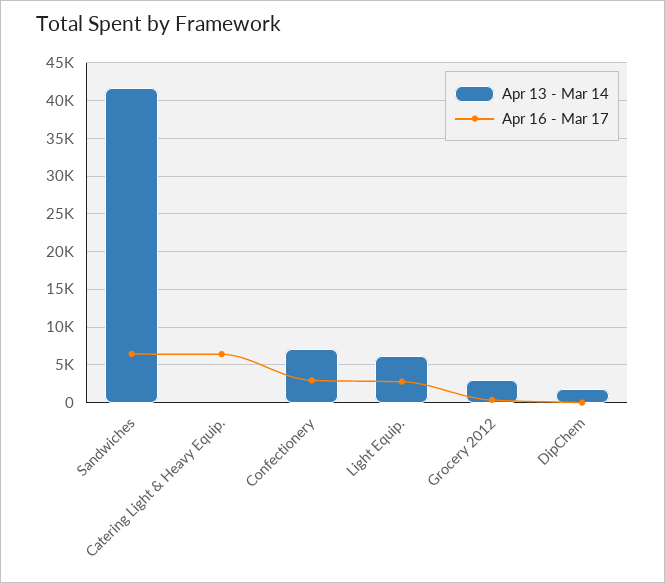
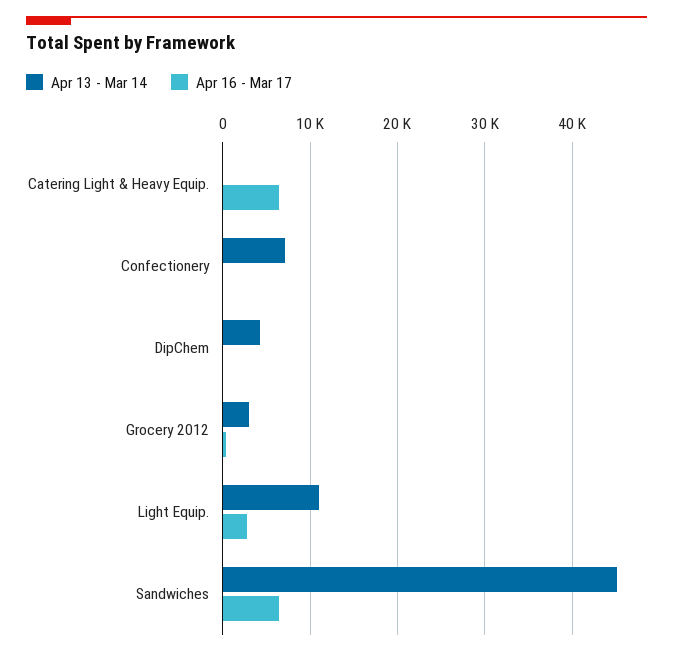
  {
    "Apr 13 - Mar 14": {
-     "Sandwiches": 42000,
+     "Sandwiches": 45000,
      "Catering Light & Heavy Equip.": 0,
      "Confectionery": 7000,
-     "Light Equip.": 6000,
+     "Light Equip.": 11000,
      "Grocery 2012": 3000,
-     "DipChem": 2000
+     "DipChem": 4000
    },
    "Apr 16 - Mar 17": {
      "Sandwiches": 6000,
      "Catering Light & Heavy Equip.": 6000,
-     "Confectionery": 3000,
+     "Confectionery": 0,
      "Light Equip.": 3000,
      "Grocery 2012": 0,
      "DipChem": 0
    }
  }

